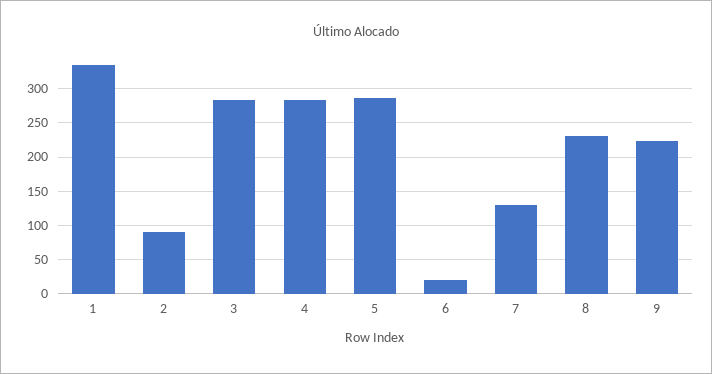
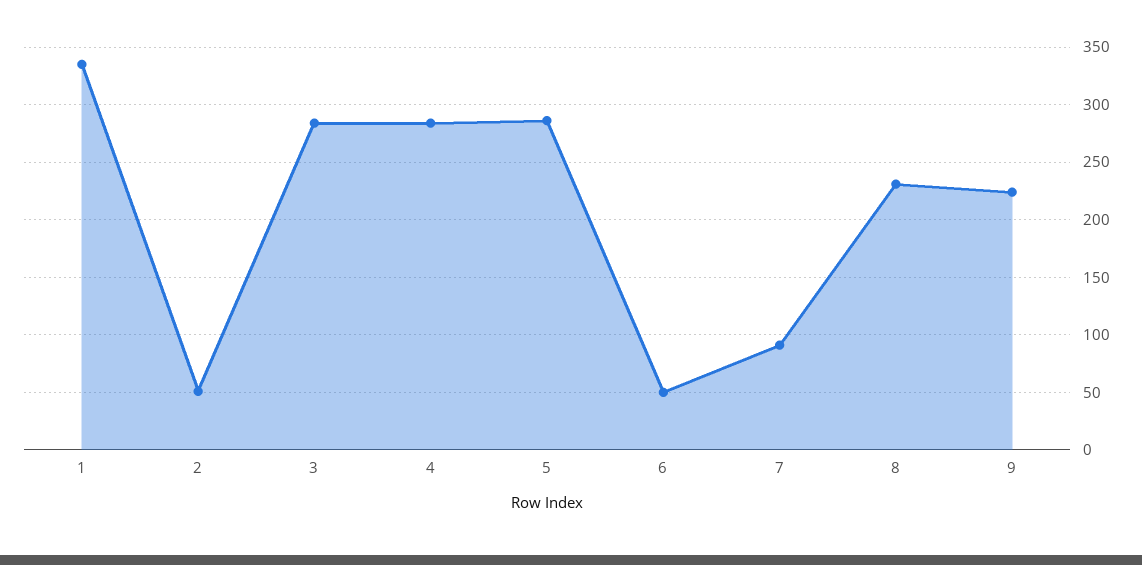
  {
    "1": 340,
-   "2": 90,
+   "2": 50,
    "3": 280,
    "4": 280,
    "5": 290,
-   "6": 20,
+   "6": 50,
-   "7": 130,
+   "7": 90,
    "8": 230,
    "9": 220
  }

